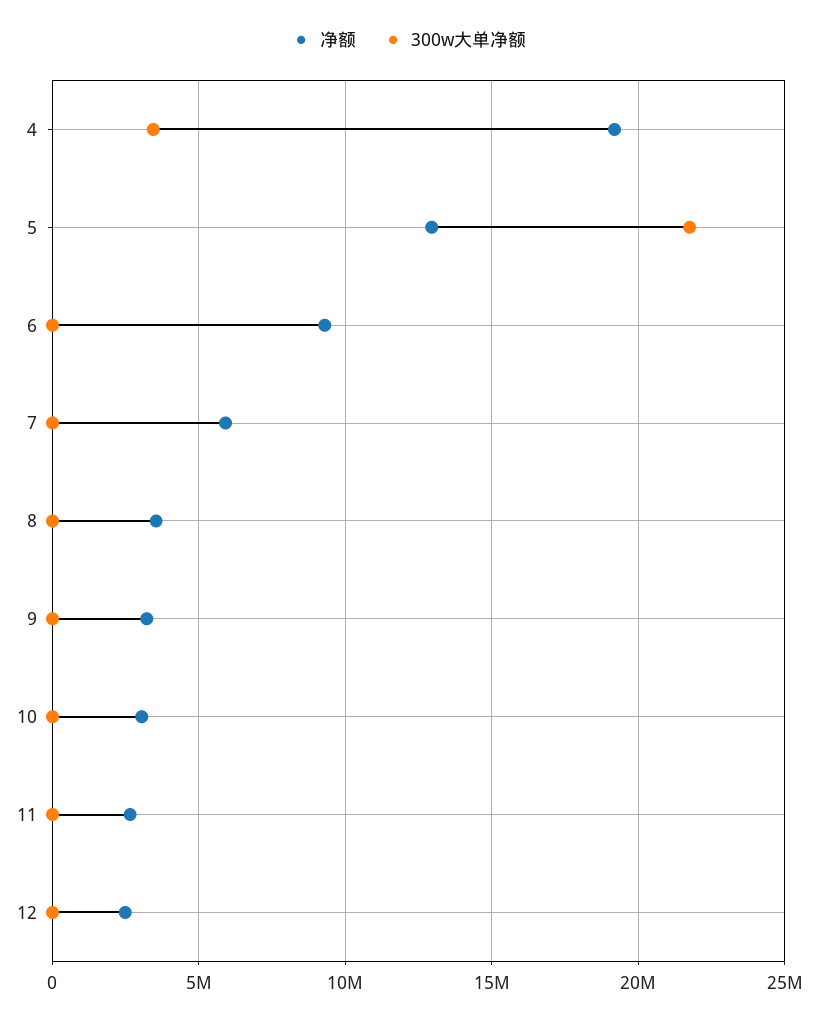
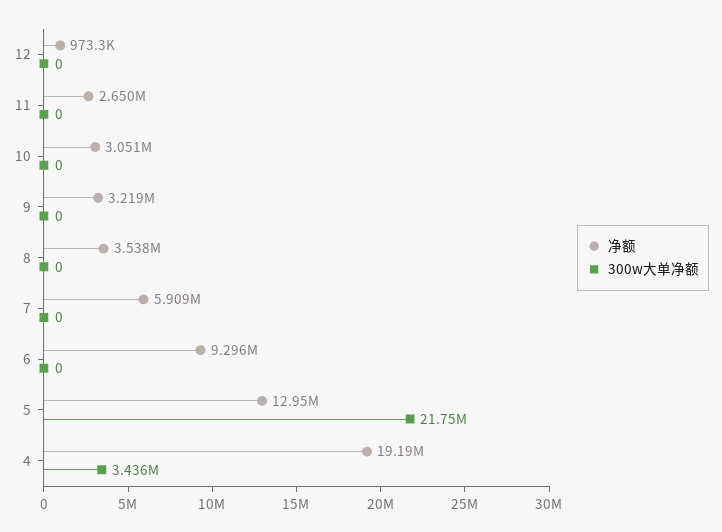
  {
    "净额": {
      "4": 19190000,
      "5": 12950000,
      "6": 9296000,
      "7": 5909000,
      "8": 3538000,
      "9": 3219000,
      "10": 3051000,
      "11": 2650000,
-     "12": 2500000
+     "12": 973300
    },
    "300w大单净额": {
      "4": 3436000,
      "5": 21750000,
      "6": 0,
      "7": 0,
      "8": 0,
      "9": 0,
      "10": 0,
      "11": 0,
      "12": 0
    }
  }

